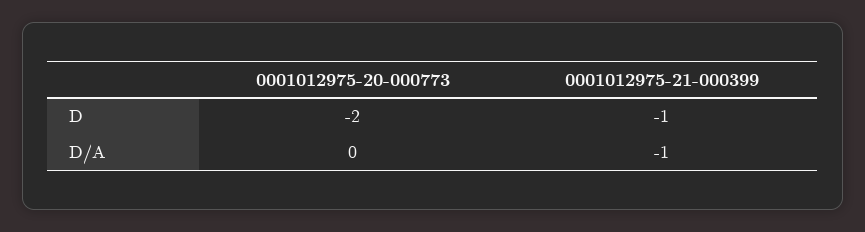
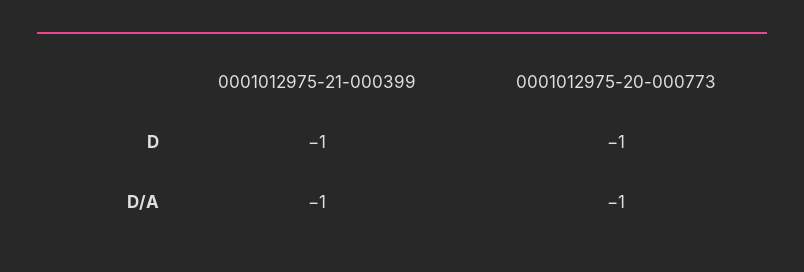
  {
    "0001012975-20-000773": {
-     "D": -2,
+     "D": -1,
-     "D/A": 0
+     "D/A": -1
    },
    "0001012975-21-000399": {
      "D": -1,
      "D/A": -1
    }
  }

